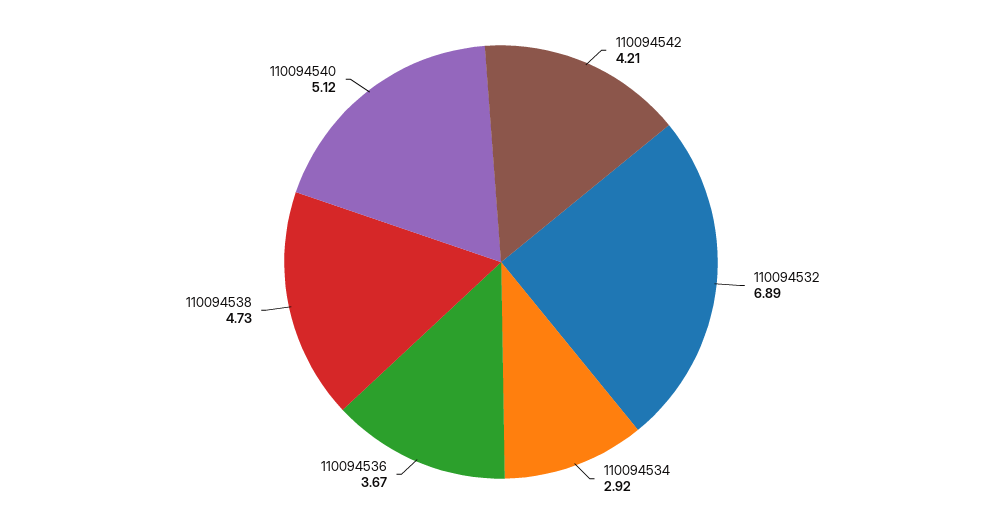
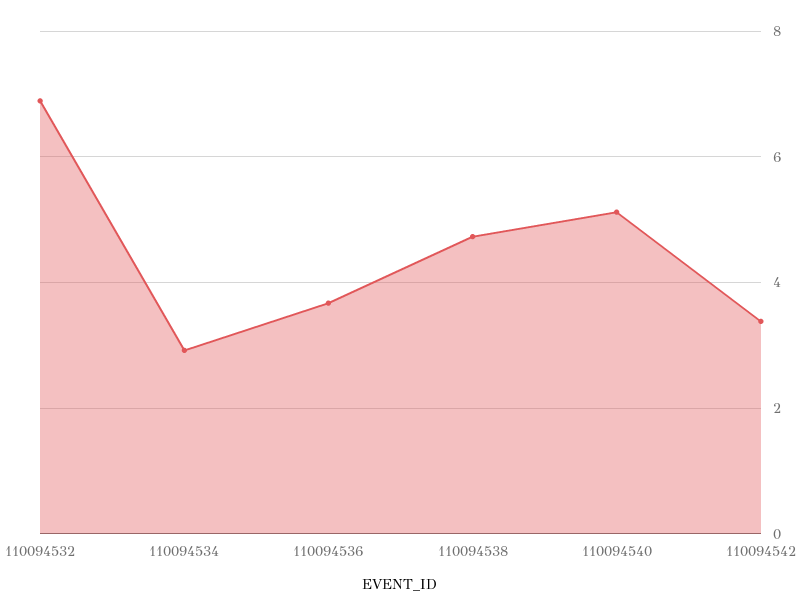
  {
-   "110094542": 4.21,
+   "110094542": 3.4,
    "110094532": 6.89,
    "110094534": 2.92,
    "110094536": 3.67,
    "110094538": 4.73,
    "110094540": 5.12
  }

